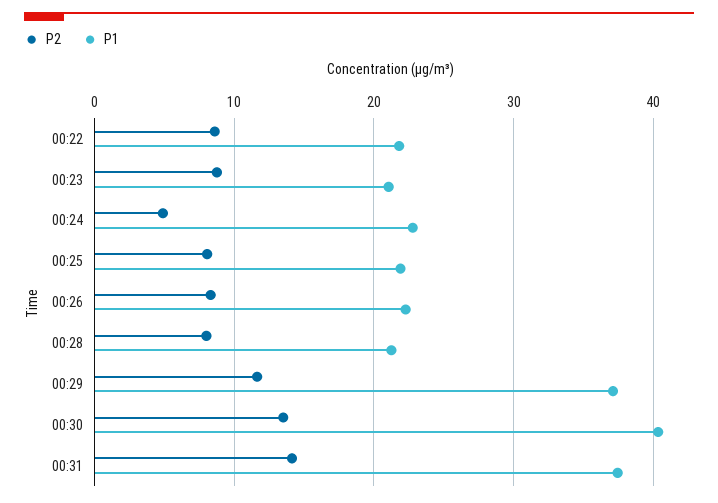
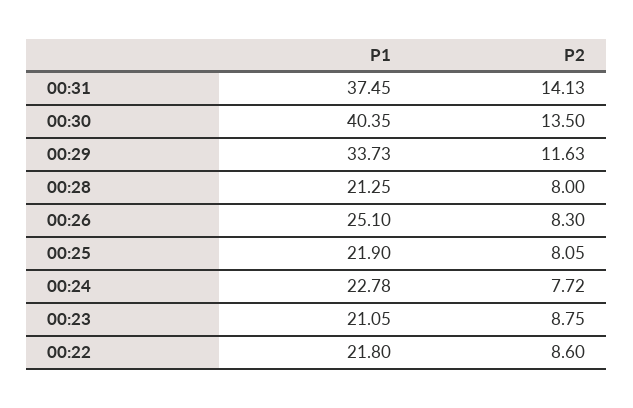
  {
    "P2": {
      "00:22": 8.6,
      "00:23": 8.75,
-     "00:24": 5,
+     "00:24": 7.72,
      "00:25": 8.05,
      "00:26": 8.3,
      "00:28": 8,
      "00:29": 11.63,
      "00:30": 13.5,
      "00:31": 14.13
    },
    "P1": {
      "00:22": 21.8,
      "00:23": 21.05,
      "00:24": 22.78,
      "00:25": 21.9,
-     "00:26": 22,
+     "00:26": 25.1,
      "00:28": 21.25,
-     "00:29": 37,
+     "00:29": 33.73,
      "00:30": 40.35,
      "00:31": 37.45
    }
  }

